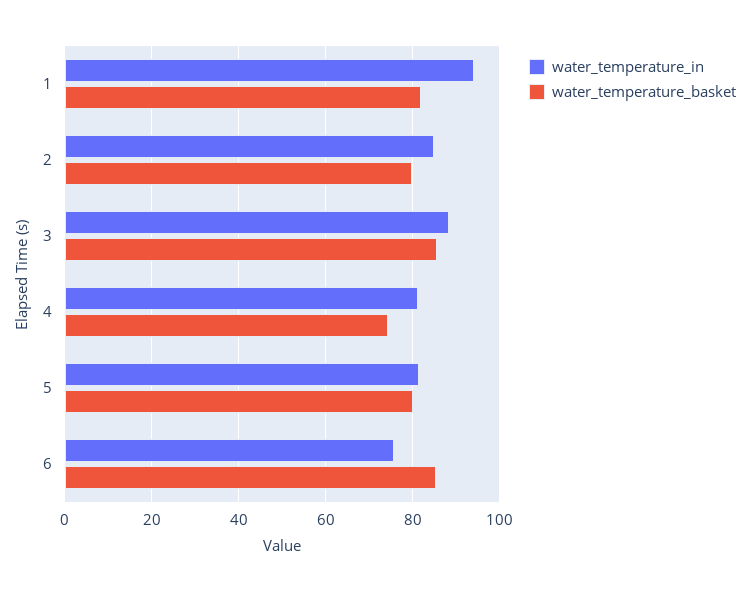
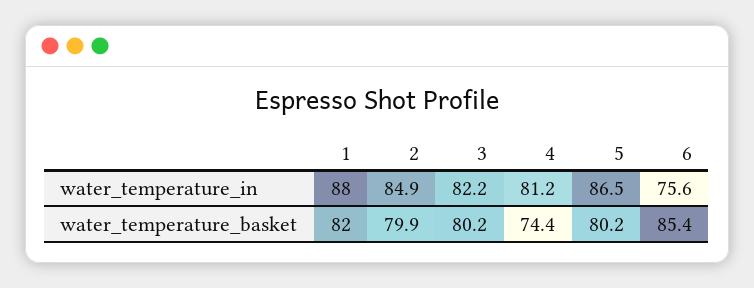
  {
    "water_temperature_in": {
-     "1": 94,
+     "1": 88,
      "2": 84.9,
-     "3": 88,
+     "3": 82.2,
      "4": 81.2,
-     "5": 82,
+     "5": 86.5,
      "6": 75.6
    },
    "water_temperature_basket": {
      "1": 82,
      "2": 79.9,
-     "3": 86,
+     "3": 80.2,
      "4": 74.4,
      "5": 80.2,
      "6": 85.4
    }
  }

